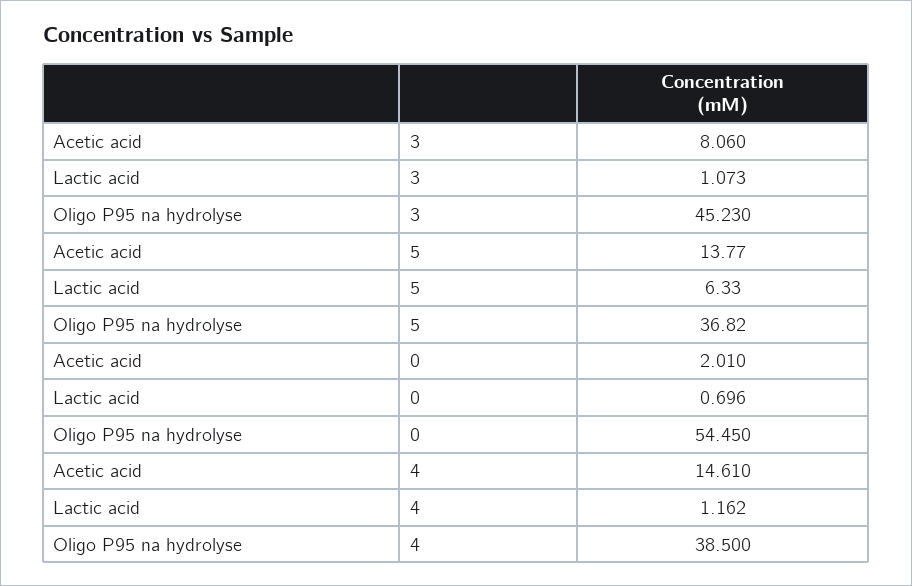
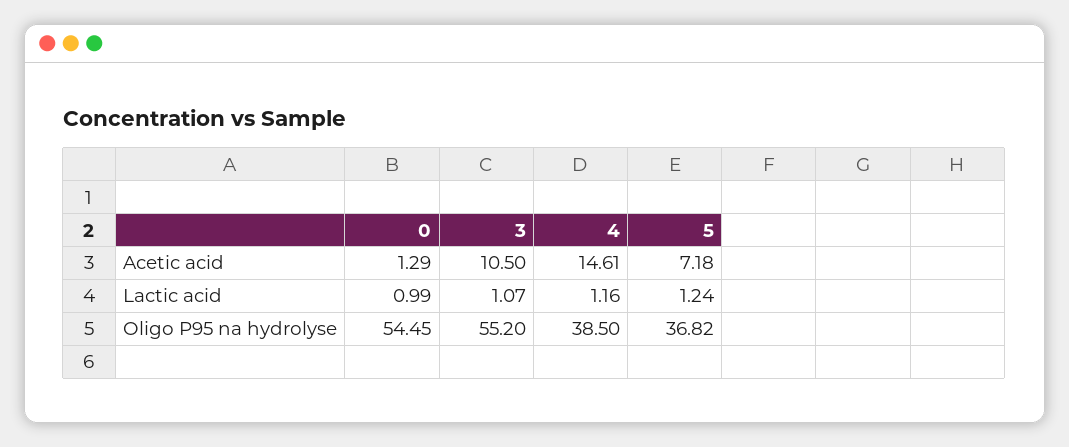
  {
    "Acetic acid": {
-     "3": 8.06,
+     "3": 10.5,
-     "5": 13.77,
+     "5": 7.18,
-     "0": 2.01,
+     "0": 1.29,
      "4": 14.61
    },
    "Lactic acid": {
      "3": 1.073,
-     "5": 6.33,
+     "5": 1.24,
-     "0": 0.696,
+     "0": 0.99,
      "4": 1.162
    },
    "Oligo P95 na hydrolyse": {
-     "3": 45.23,
+     "3": 55.2,
      "5": 36.82,
      "0": 54.45,
      "4": 38.5
    }
  }

